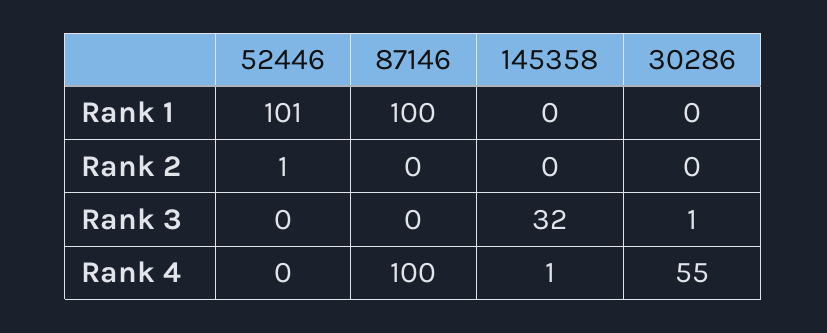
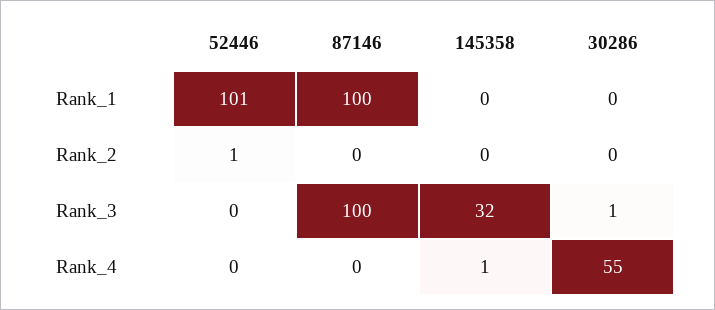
  {
    "52446": {
      "Rank 1": 101,
      "Rank 2": 1,
      "Rank 3": 0,
      "Rank 4": 0
    },
    "87146": {
      "Rank 1": 100,
      "Rank 2": 0,
-     "Rank 3": 0,
+     "Rank 3": 100,
-     "Rank 4": 100
+     "Rank 4": 0
    },
    "145358": {
      "Rank 1": 0,
      "Rank 2": 0,
      "Rank 3": 32,
      "Rank 4": 1
    },
    "30286": {
      "Rank 1": 0,
      "Rank 2": 0,
      "Rank 3": 1,
      "Rank 4": 55
    }
  }

